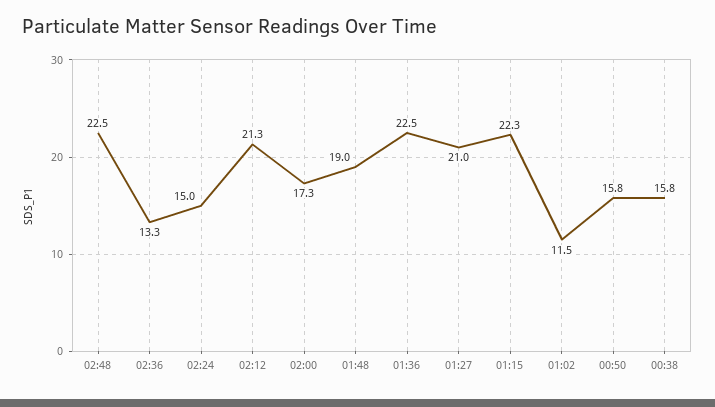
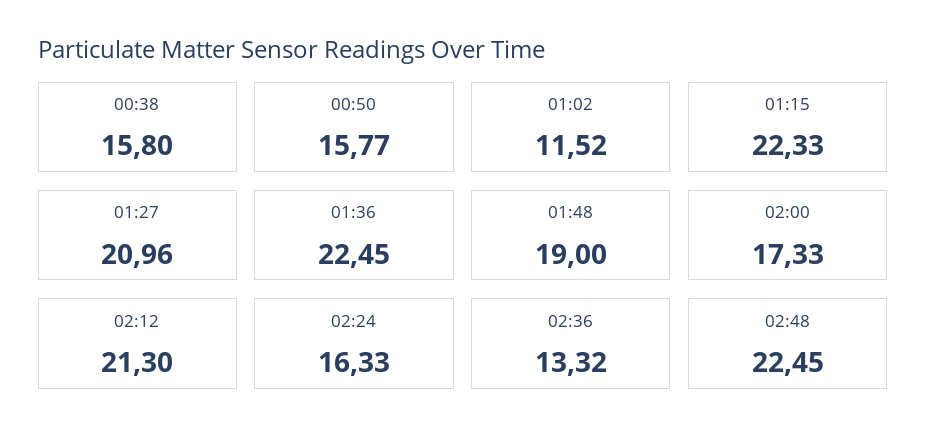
  {
    "02:48": 22.45,
    "02:36": 13.32,
-   "02:24": 15,
+   "02:24": 16.33,
    "02:12": 21.3,
    "02:00": 17.33,
    "01:48": 19,
    "01:36": 22.45,
    "01:27": 20.96,
    "01:15": 22.33,
    "01:02": 11.52,
    "00:50": 15.77,
    "00:38": 15.8
  }

